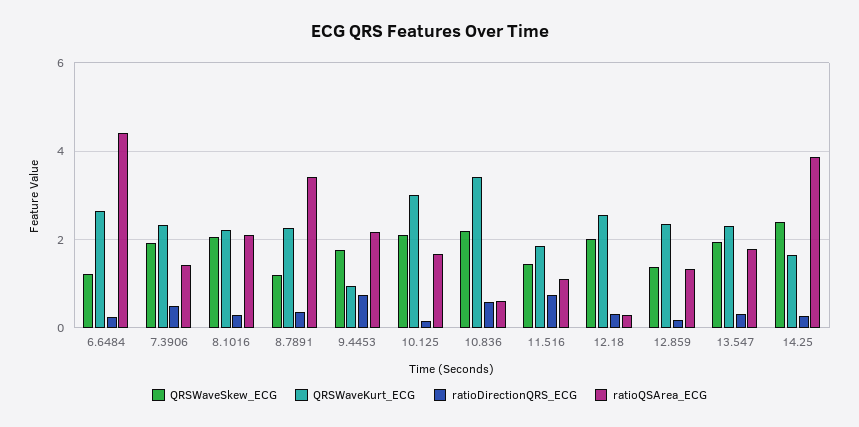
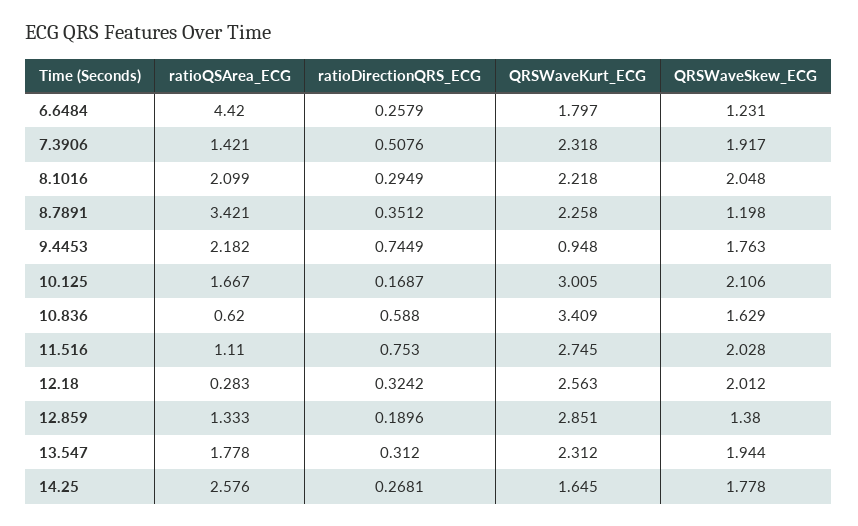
  {
    "QRSWaveSkew_ECG": {
      "6.6484": 1.231,
      "7.3906": 1.917,
      "8.1016": 2.048,
      "8.7891": 1.198,
      "9.4453": 1.763,
      "10.125": 2.106,
-     "10.836": 2.2,
+     "10.836": 1.629,
-     "11.516": 1.4,
+     "11.516": 2.028,
      "12.18": 2.012,
      "12.859": 1.38,
      "13.547": 1.944,
-     "14.25": 2.4
+     "14.25": 1.778
    },
    "QRSWaveKurt_ECG": {
-     "6.6484": 2.6,
+     "6.6484": 1.797,
      "7.3906": 2.318,
      "8.1016": 2.218,
      "8.7891": 2.258,
      "9.4453": 0.948,
      "10.125": 3.005,
      "10.836": 3.409,
-     "11.516": 1.8,
+     "11.516": 2.745,
      "12.18": 2.563,
-     "12.859": 2.4,
+     "12.859": 2.851,
      "13.547": 2.312,
      "14.25": 1.645
    },
    "ratioDirectionQRS_ECG": {
      "6.6484": 0.2579,
      "7.3906": 0.5076,
      "8.1016": 0.2949,
      "8.7891": 0.3512,
      "9.4453": 0.7449,
      "10.125": 0.1687,
      "10.836": 0.588,
      "11.516": 0.753,
      "12.18": 0.3242,
      "12.859": 0.1896,
      "13.547": 0.312,
      "14.25": 0.2681
    },
    "ratioQSArea_ECG": {
      "6.6484": 4.42,
      "7.3906": 1.421,
      "8.1016": 2.099,
      "8.7891": 3.421,
      "9.4453": 2.182,
      "10.125": 1.667,
      "10.836": 0.62,
      "11.516": 1.11,
      "12.18": 0.283,
      "12.859": 1.333,
      "13.547": 1.778,
-     "14.25": 3.8
+     "14.25": 2.576
    }
  }

